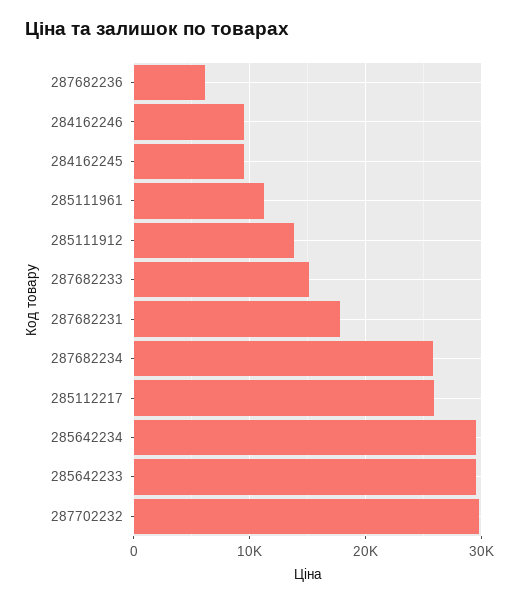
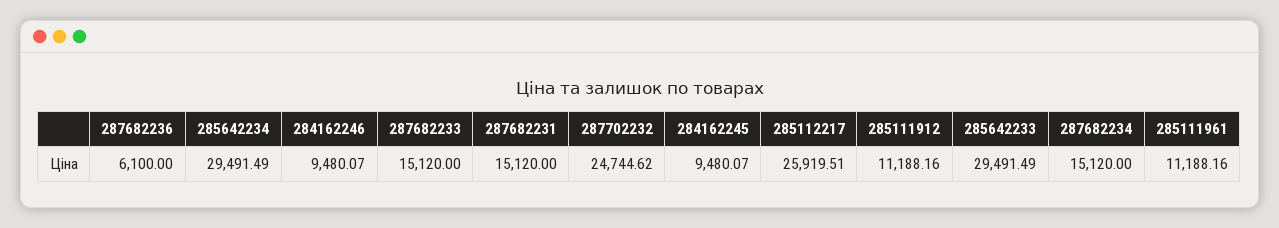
  {
    "287682236": 6100,
    "284162246": 9480.07,
    "284162245": 9480.07,
    "285111961": 11188.16,
-   "285111912": 14000,
+   "285111912": 11188.16,
    "287682233": 15120,
-   "287682231": 18000,
+   "287682231": 15120,
-   "287682234": 26000,
+   "287682234": 15120,
    "285112217": 25919.51,
    "285642234": 29491.49,
    "285642233": 29491.49,
-   "287702232": 30000
+   "287702232": 24744.62
  }

